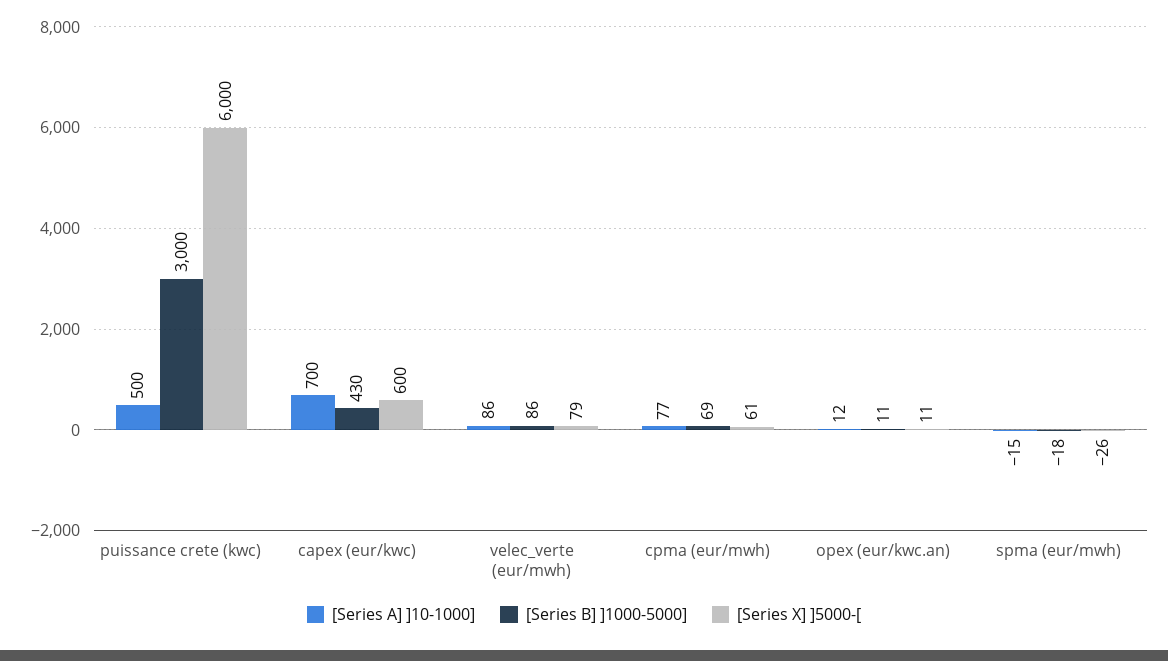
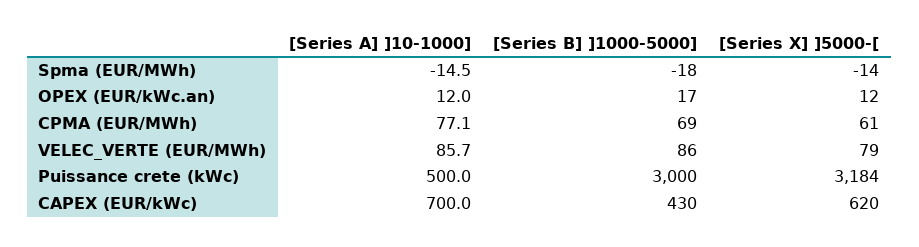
  {
    "[Series A] ]10-1000]": {
      "puissance crete (kwc)": 500,
      "capex (eur/kwc)": 700,
      "velec_verte (eur/mwh)": 85.7,
      "cpma (eur/mwh)": 77.1,
      "opex (eur/kwc.an)": 12,
      "spma (eur/mwh)": -14.5
    },
    "[Series B] ]1000-5000]": {
      "puissance crete (kwc)": 3000,
      "capex (eur/kwc)": 430,
      "velec_verte (eur/mwh)": 86,
      "cpma (eur/mwh)": 69,
-     "opex (eur/kwc.an)": 11,
+     "opex (eur/kwc.an)": 17,
      "spma (eur/mwh)": -18
    },
    "[Series X] ]5000-[": {
-     "puissance crete (kwc)": 6000,
+     "puissance crete (kwc)": 3184,
-     "capex (eur/kwc)": 600,
+     "capex (eur/kwc)": 620,
      "velec_verte (eur/mwh)": 79,
      "cpma (eur/mwh)": 61,
-     "opex (eur/kwc.an)": 11,
+     "opex (eur/kwc.an)": 12,
-     "spma (eur/mwh)": -26
+     "spma (eur/mwh)": -14
    }
  }

